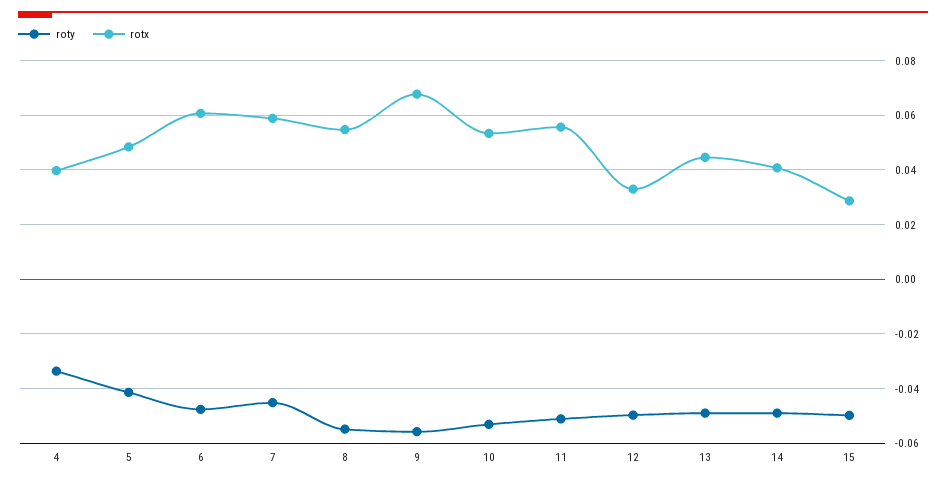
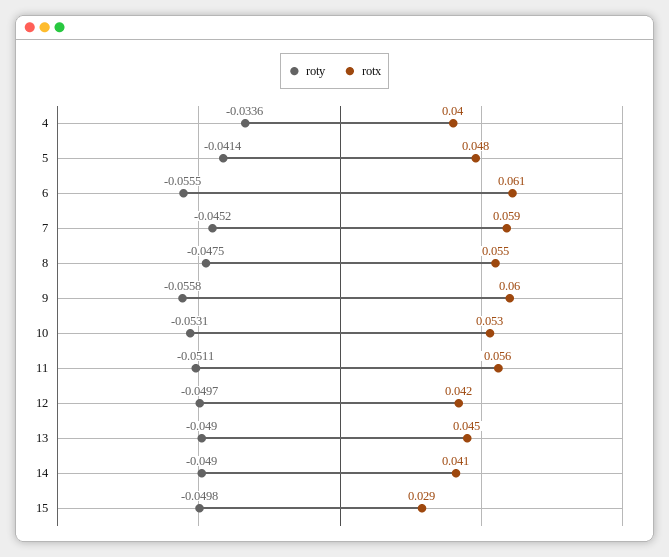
  {
    "roty": {
      "4": -0.0336,
      "5": -0.0414,
-     "6": -0.0475,
+     "6": -0.0555,
      "7": -0.0452,
-     "8": -0.055,
+     "8": -0.0475,
      "9": -0.0558,
      "10": -0.0531,
      "11": -0.0511,
      "12": -0.0497,
      "13": -0.049,
      "14": -0.049,
      "15": -0.0498
    },
    "rotx": {
      "4": 0.04,
      "5": 0.048,
      "6": 0.061,
      "7": 0.059,
      "8": 0.055,
-     "9": 0.0675,
+     "9": 0.06,
      "10": 0.053,
      "11": 0.056,
-     "12": 0.0325,
+     "12": 0.042,
      "13": 0.045,
      "14": 0.041,
      "15": 0.029
    }
  }

